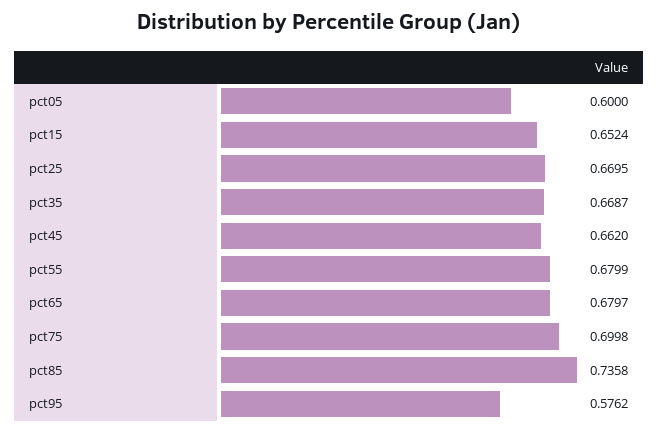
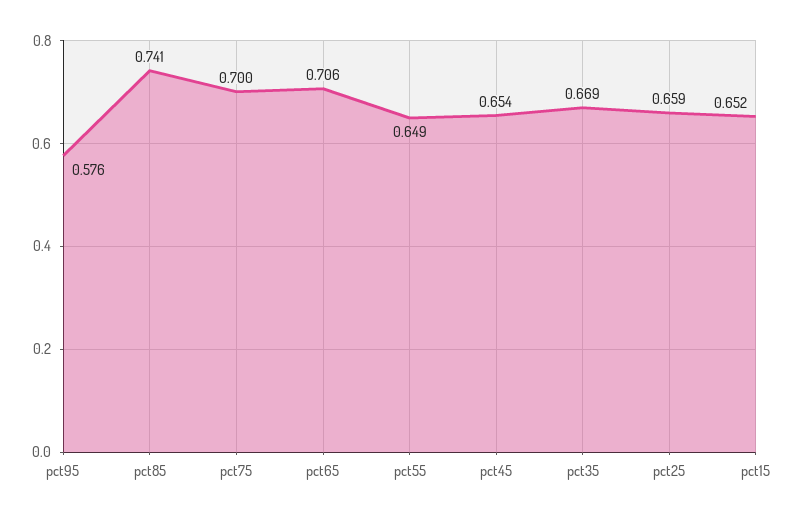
  {
-   "pct05": 0.6,
    "pct15": 0.6524,
-   "pct25": 0.6695,
+   "pct25": 0.659,
    "pct35": 0.6687,
-   "pct45": 0.662,
+   "pct45": 0.654,
-   "pct55": 0.6799,
+   "pct55": 0.649,
-   "pct65": 0.6797,
+   "pct65": 0.706,
    "pct75": 0.6998,
-   "pct85": 0.7358,
+   "pct85": 0.741,
    "pct95": 0.5762
  }

